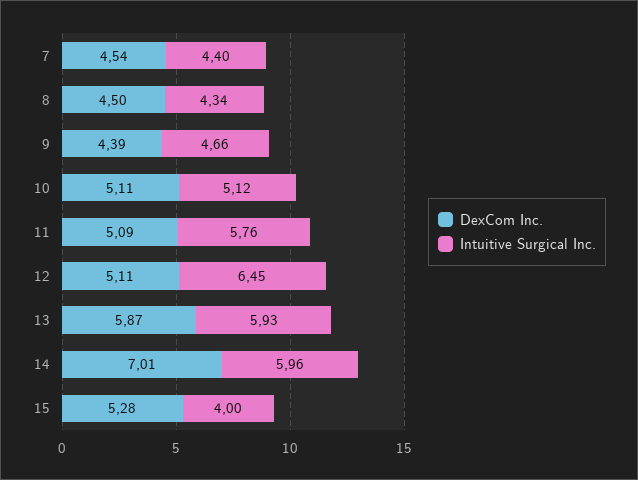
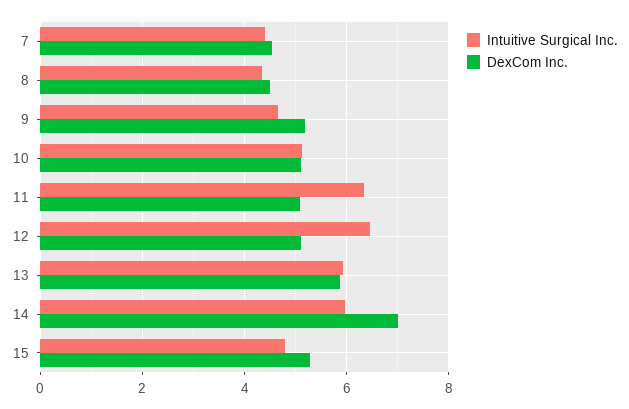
  {
    "DexCom Inc.": {
      "7": 4.54,
      "8": 4.5,
-     "9": 4.39,
+     "9": 5.2,
      "10": 5.11,
      "11": 5.09,
      "12": 5.11,
      "13": 5.87,
      "14": 7.01,
      "15": 5.28
    },
    "Intuitive Surgical Inc.": {
      "7": 4.4,
      "8": 4.34,
      "9": 4.66,
      "10": 5.12,
-     "11": 5.76,
+     "11": 6.4,
      "12": 6.45,
      "13": 5.93,
      "14": 5.96,
-     "15": 4
+     "15": 4.8
    }
  }

